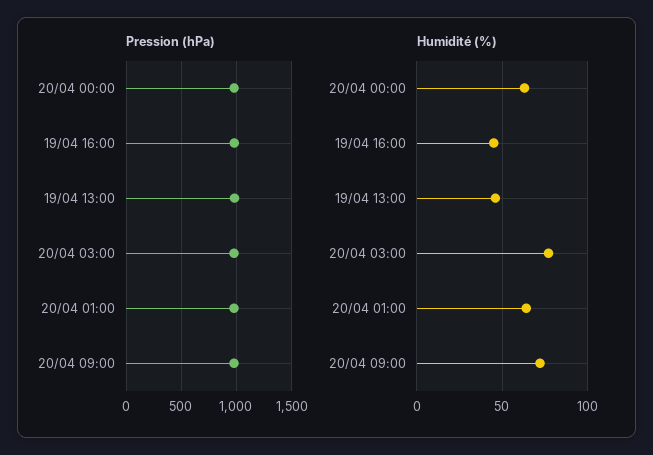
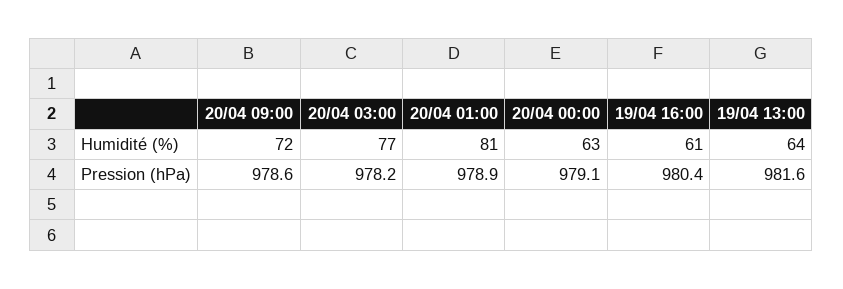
  {
    "Pression (hPa)": {
      "20/04 00:00": 979.1,
      "19/04 16:00": 980.4,
      "19/04 13:00": 981.6,
      "20/04 03:00": 978.2,
      "20/04 01:00": 978.9,
      "20/04 09:00": 978.6
    },
    "Humidité (%)": {
      "20/04 00:00": 63,
-     "19/04 16:00": 45,
+     "19/04 16:00": 61,
-     "19/04 13:00": 45,
+     "19/04 13:00": 64,
      "20/04 03:00": 77,
-     "20/04 01:00": 65,
+     "20/04 01:00": 81,
      "20/04 09:00": 72
    }
  }

